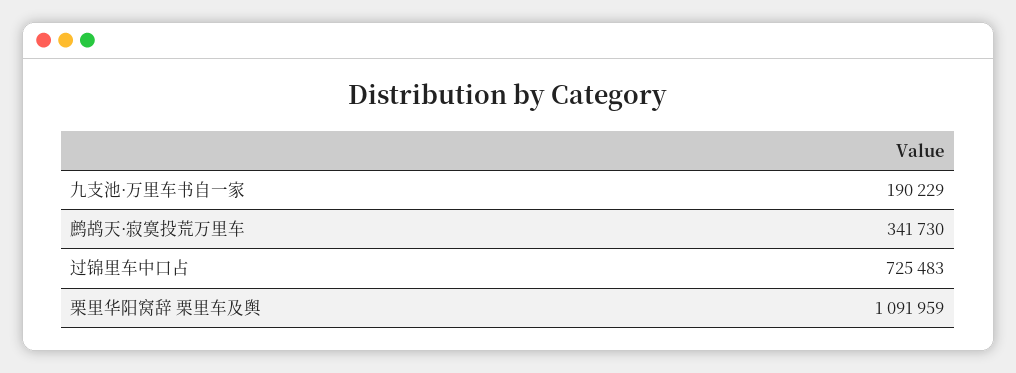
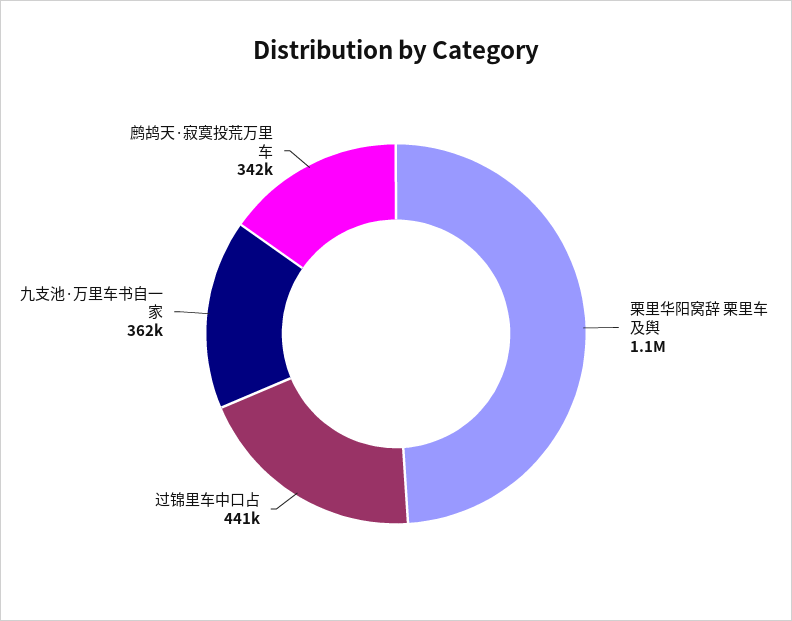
  {
-   "九支池·万里车书自一家": 190229,
+   "九支池·万里车书自一家": 362000,
    "鹧鸪天·寂寞投荒万里车": 341730,
-   "过锦里车中口占": 725483,
+   "过锦里车中口占": 441000,
    "栗里华阳窝辞 栗里车及舆": 1091959
  }

